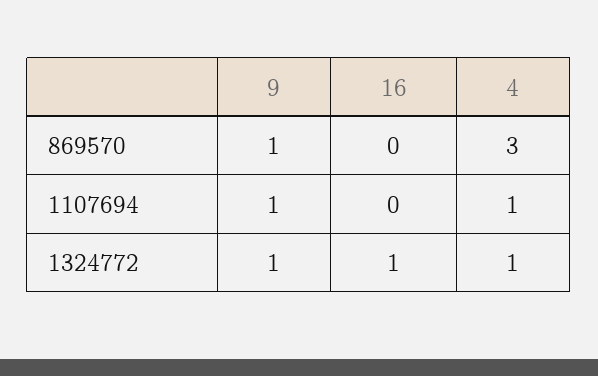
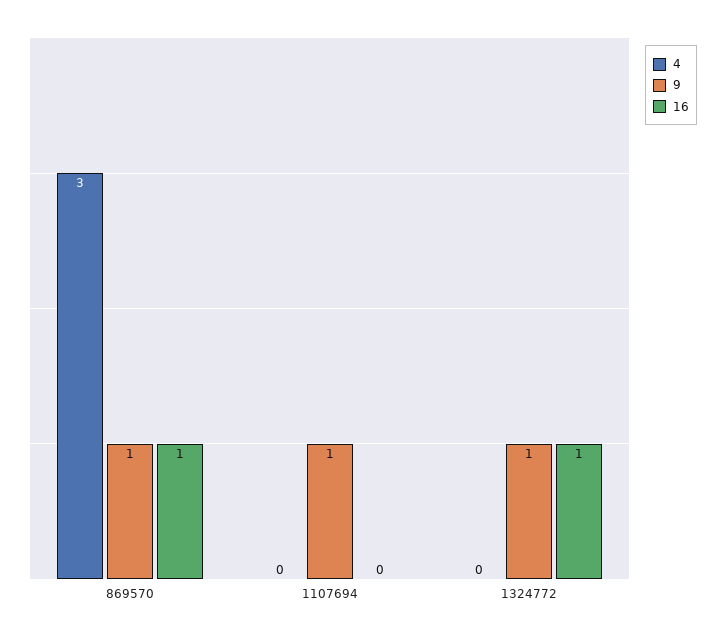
  {
    "9": {
      "869570": 1,
      "1107694": 1,
      "1324772": 1
    },
    "16": {
-     "869570": 0,
+     "869570": 1,
      "1107694": 0,
      "1324772": 1
    },
    "4": {
      "869570": 3,
-     "1107694": 1,
+     "1107694": 0,
-     "1324772": 1
+     "1324772": 0
    }
  }

